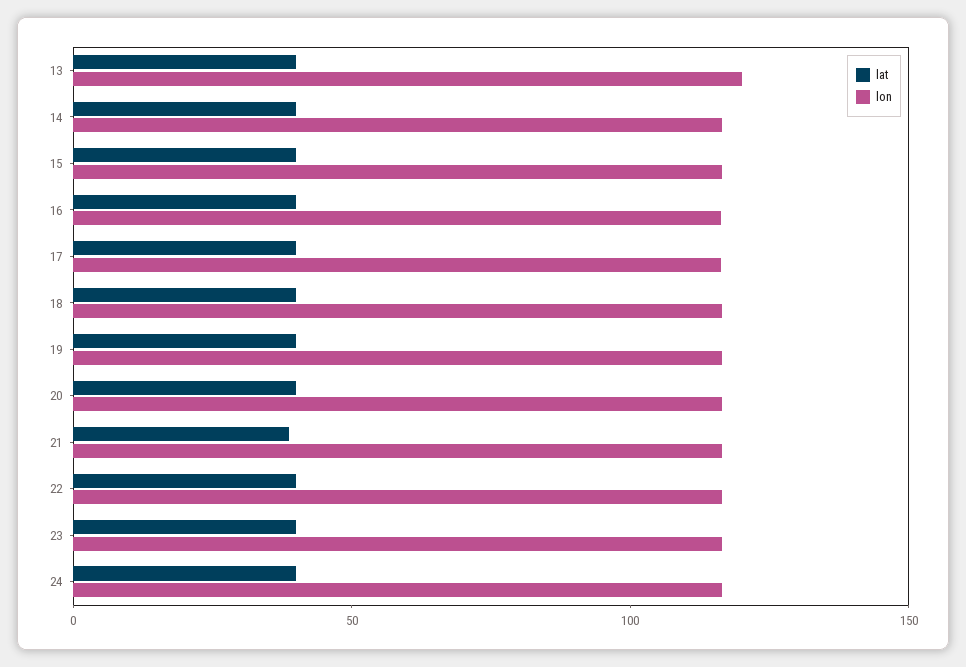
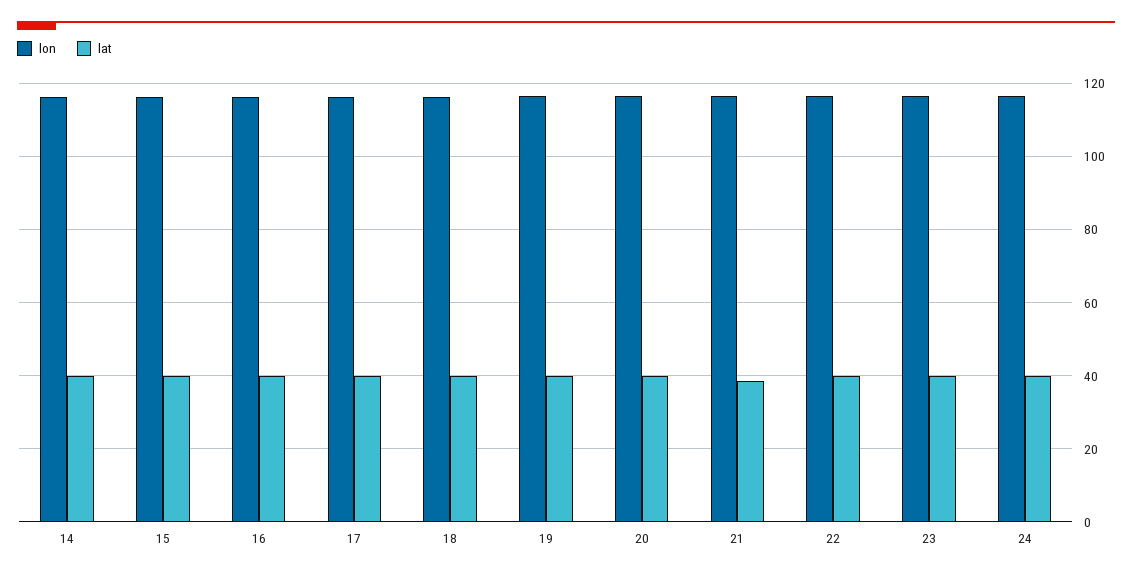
  {
    "lat": {
-     "13": 40,
      "14": 40,
      "15": 40,
      "16": 40,
      "17": 40,
      "18": 40,
      "19": 40,
      "20": 40,
      "21": 38,
      "22": 40,
      "23": 40,
      "24": 40
    },
    "lon": {
-     "13": 120,
      "14": 116,
      "15": 116,
      "16": 116,
      "17": 116,
      "18": 116,
      "19": 116,
      "20": 116,
      "21": 116,
      "22": 116,
      "23": 116,
      "24": 116
    }
  }

